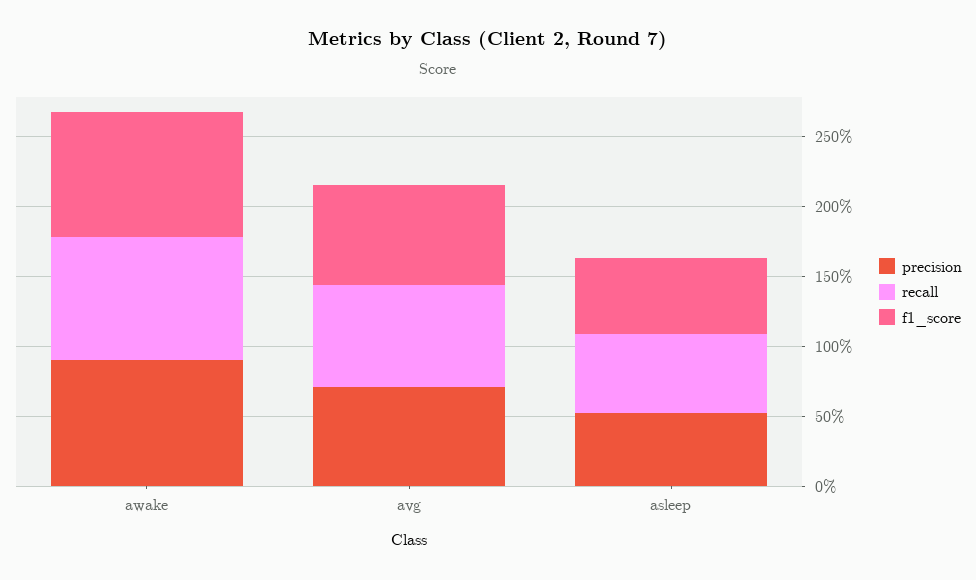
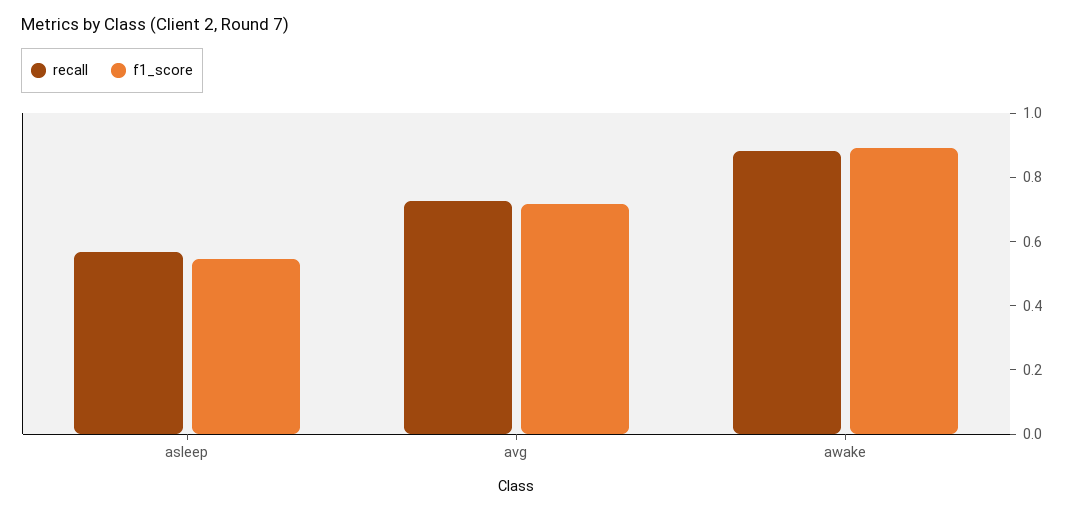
  {
-   "precision": {
-     "awake": 0.9,
-     "avg": 0.7,
-     "asleep": 0.5
-   },
    "recall": {
      "awake": 0.9,
      "avg": 0.75,
      "asleep": 0.55
    },
    "f1_score": {
      "awake": 0.9,
      "avg": 0.7,
      "asleep": 0.55
    }
  }

